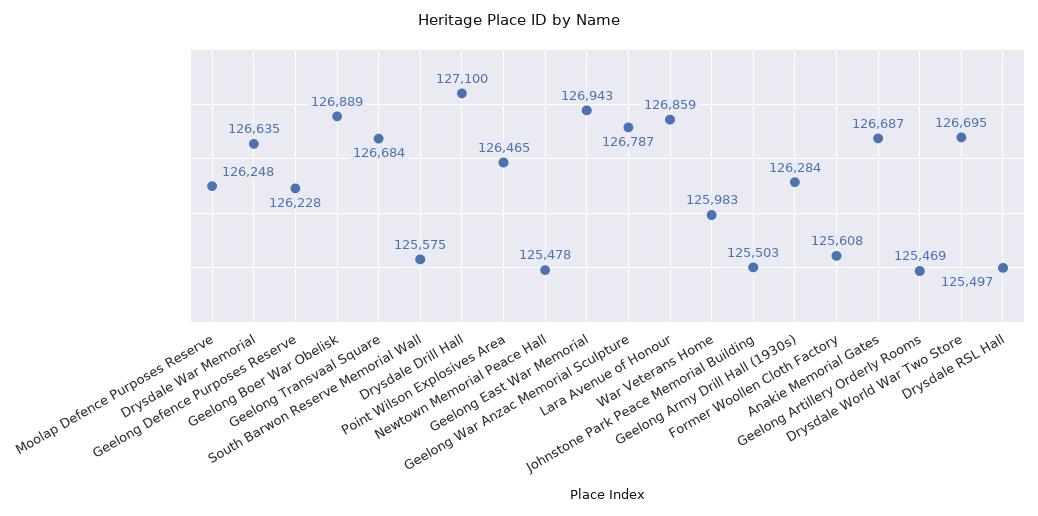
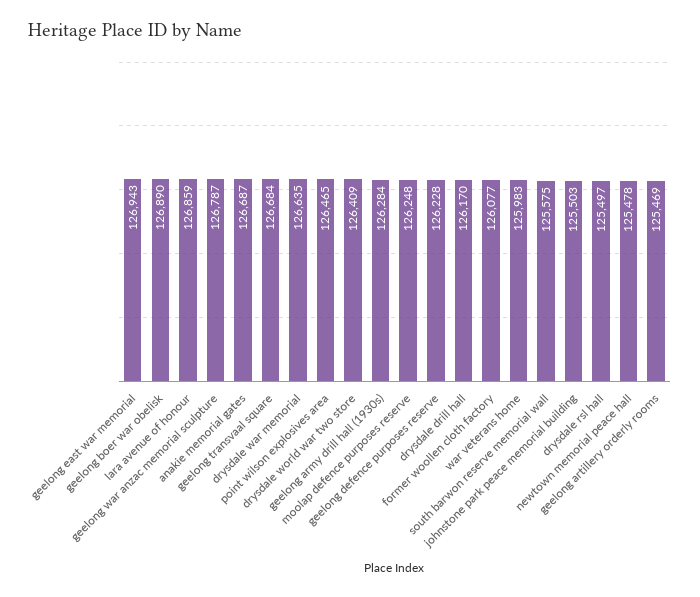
  {
    "Moolap Defence Purposes Reserve": 126248,
    "Drysdale War Memorial": 126635,
    "Geelong Defence Purposes Reserve": 126228,
-   "Geelong Boer War Obelisk": 126889,
+   "Geelong Boer War Obelisk": 126890,
    "Geelong Transvaal Square": 126684,
    "South Barwon Reserve Memorial Wall": 125575,
-   "Drysdale Drill Hall": 127100,
+   "Drysdale Drill Hall": 126170,
    "Point Wilson Explosives Area": 126465,
    "Newtown Memorial Peace Hall": 125478,
    "Geelong East War Memorial": 126943,
    "Geelong War Anzac Memorial Sculpture": 126787,
    "Lara Avenue of Honour": 126859,
    "War Veterans Home": 125983,
    "Johnstone Park Peace Memorial Building": 125503,
    "Geelong Army Drill Hall (1930s)": 126284,
-   "Former Woollen Cloth Factory": 125608,
+   "Former Woollen Cloth Factory": 126077,
    "Anakie Memorial Gates": 126687,
    "Geelong Artillery Orderly Rooms": 125469,
-   "Drysdale World War Two Store": 126695,
+   "Drysdale World War Two Store": 126409,
    "Drysdale RSL Hall": 125497
  }

